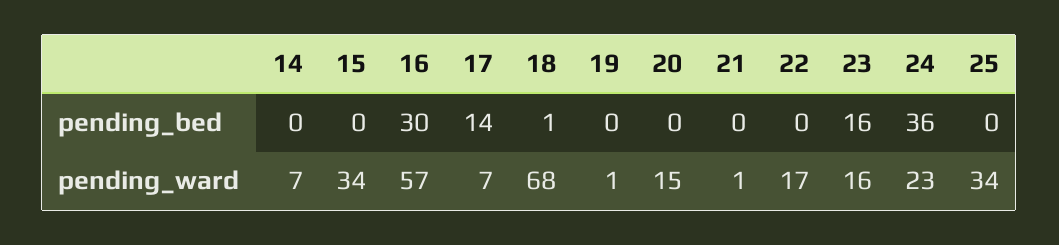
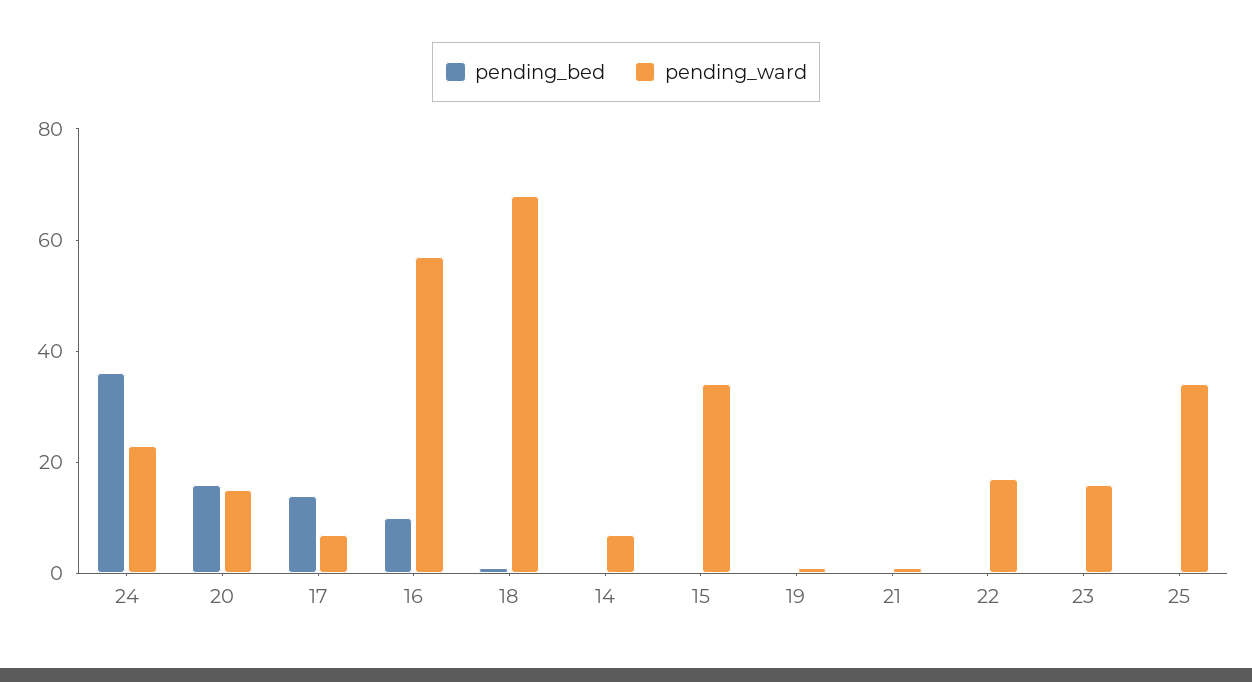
  {
    "pending_bed": {
      "14": 0,
      "15": 0,
-     "16": 30,
+     "16": 10,
      "17": 14,
      "18": 1,
      "19": 0,
-     "20": 0,
+     "20": 15,
      "21": 0,
      "22": 0,
-     "23": 16,
+     "23": 0,
      "24": 36,
      "25": 0
    },
    "pending_ward": {
      "14": 7,
      "15": 34,
      "16": 57,
      "17": 7,
      "18": 68,
      "19": 1,
      "20": 15,
      "21": 1,
      "22": 17,
      "23": 16,
      "24": 23,
      "25": 34
    }
  }

